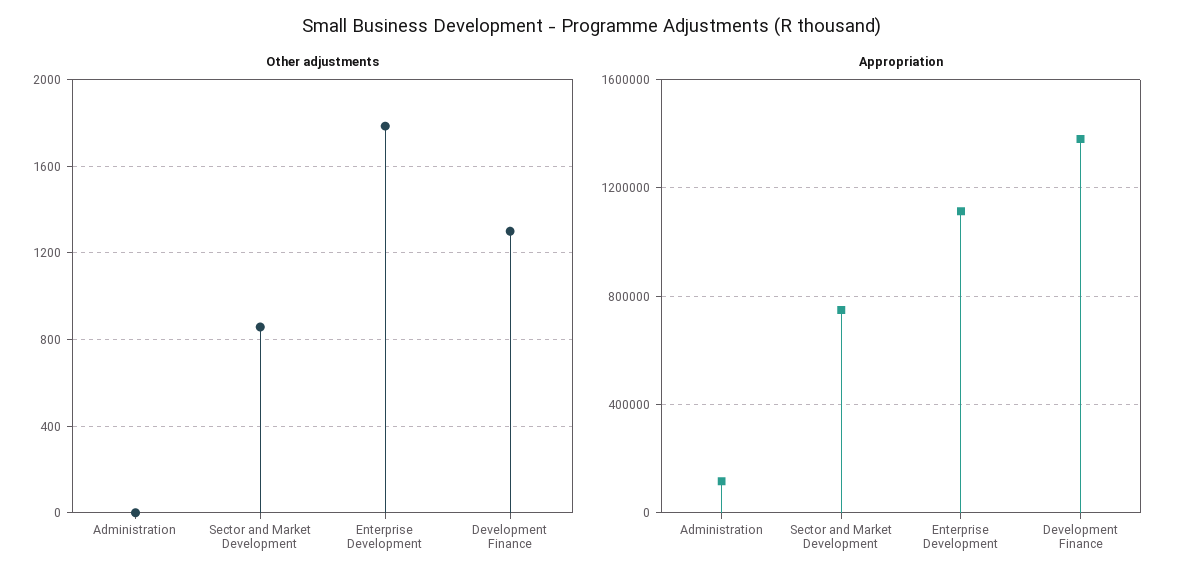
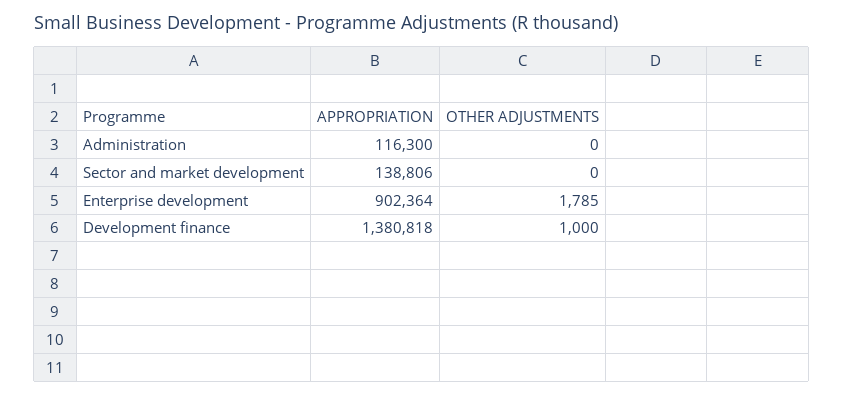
  {
    "Other adjustments": {
      "Administration": 0,
-     "Sector and Market Development": 850,
+     "Sector and Market Development": 0,
      "Enterprise Development": 1785,
-     "Development Finance": 1300
+     "Development Finance": 1000
    },
    "Appropriation": {
      "Administration": 116300,
-     "Sector and Market Development": 750000,
+     "Sector and Market Development": 138806,
-     "Enterprise Development": 1100000,
+     "Enterprise Development": 902364,
      "Development Finance": 1380818
    }
  }

